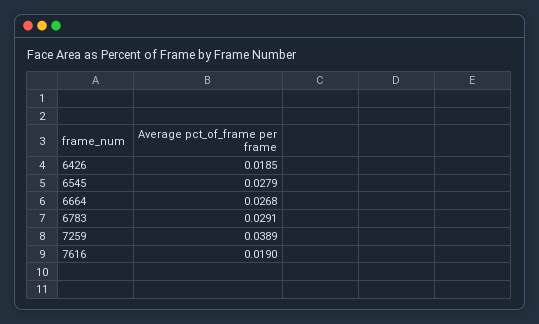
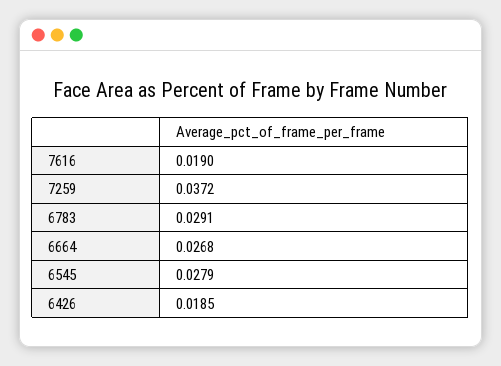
  {
    "6426": 0.0185,
    "6545": 0.0279,
    "6664": 0.0268,
    "6783": 0.0291,
-   "7259": 0.0389,
+   "7259": 0.0372,
    "7616": 0.019
  }

